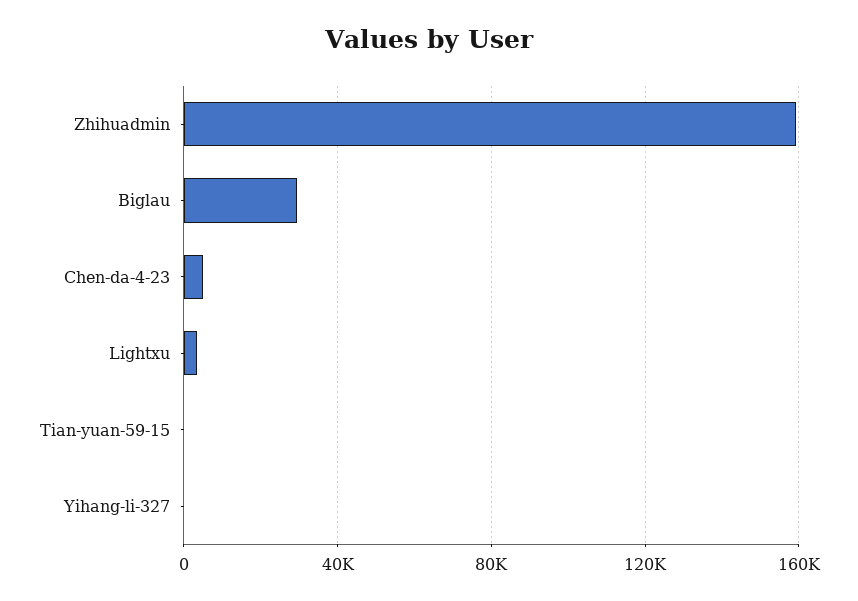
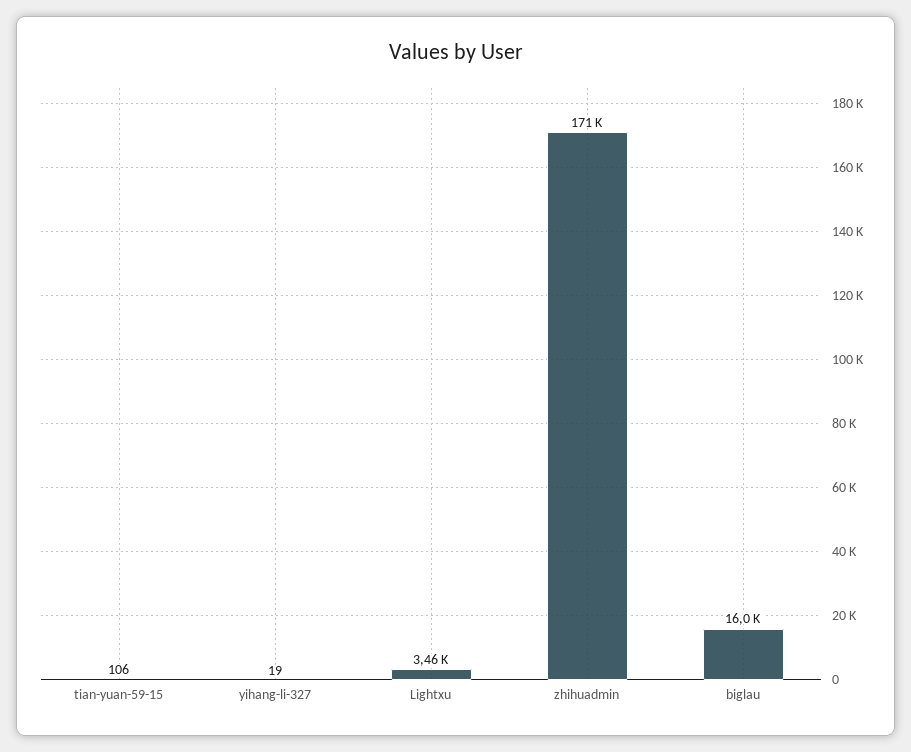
  {
-   "Zhihuadmin": 160000,
+   "Zhihuadmin": 171000,
-   "Biglau": 30000,
+   "Biglau": 16000,
-   "Chen-da-4-23": 5000,
    "Lightxu": 3460,
    "Tian-yuan-59-15": 106,
    "Yihang-li-327": 19
  }

